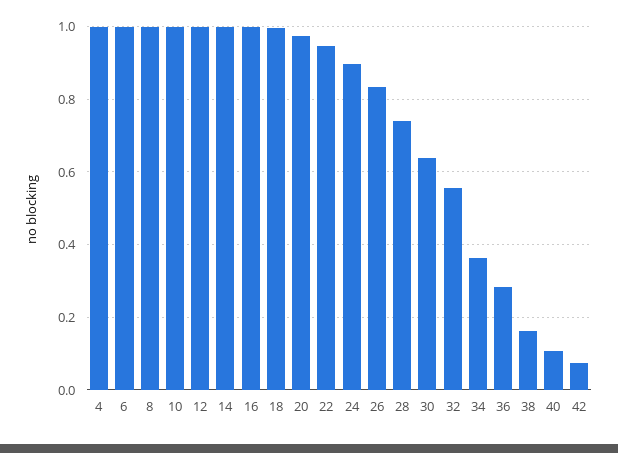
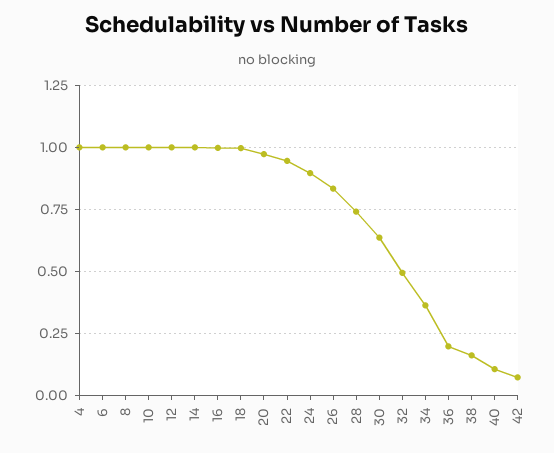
  {
    "4": 1,
    "6": 1,
    "8": 1,
    "10": 1,
    "12": 1,
    "14": 1,
    "16": 1,
    "18": 1,
    "20": 0.98,
    "22": 0.94,
    "24": 0.9,
    "26": 0.84,
    "28": 0.74,
    "30": 0.64,
-   "32": 0.56,
+   "32": 0.5,
    "34": 0.36,
-   "36": 0.28,
+   "36": 0.2,
    "38": 0.16,
    "40": 0.1,
    "42": 0.08
  }

